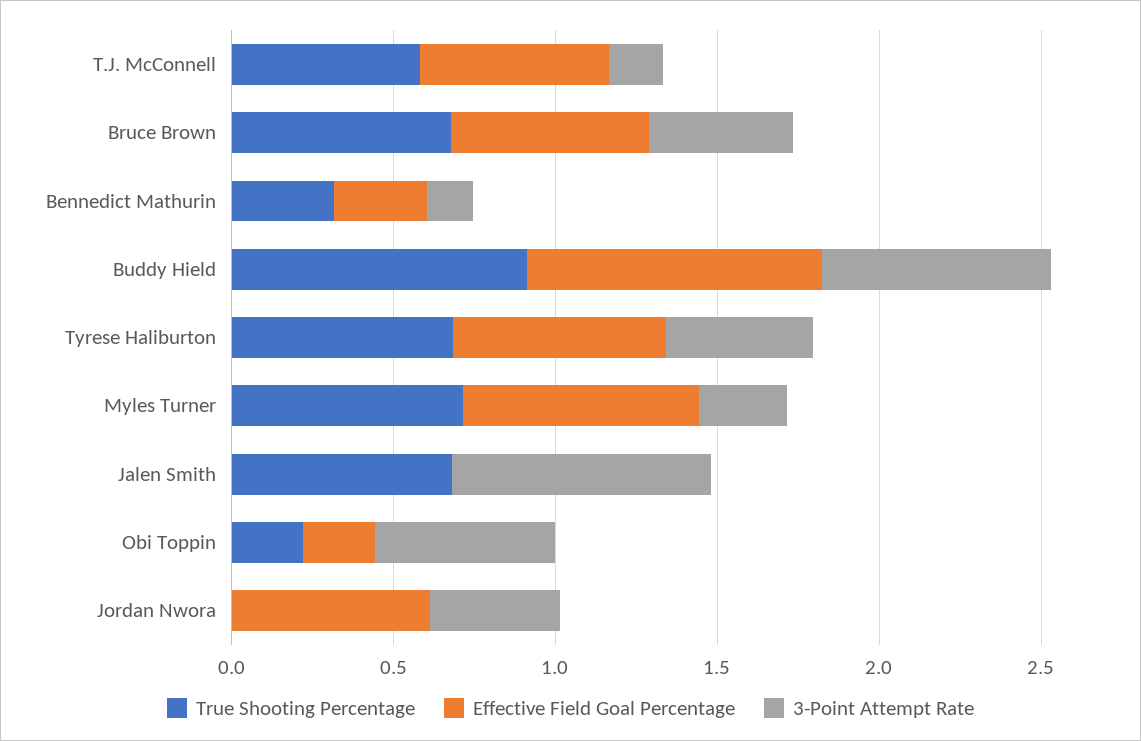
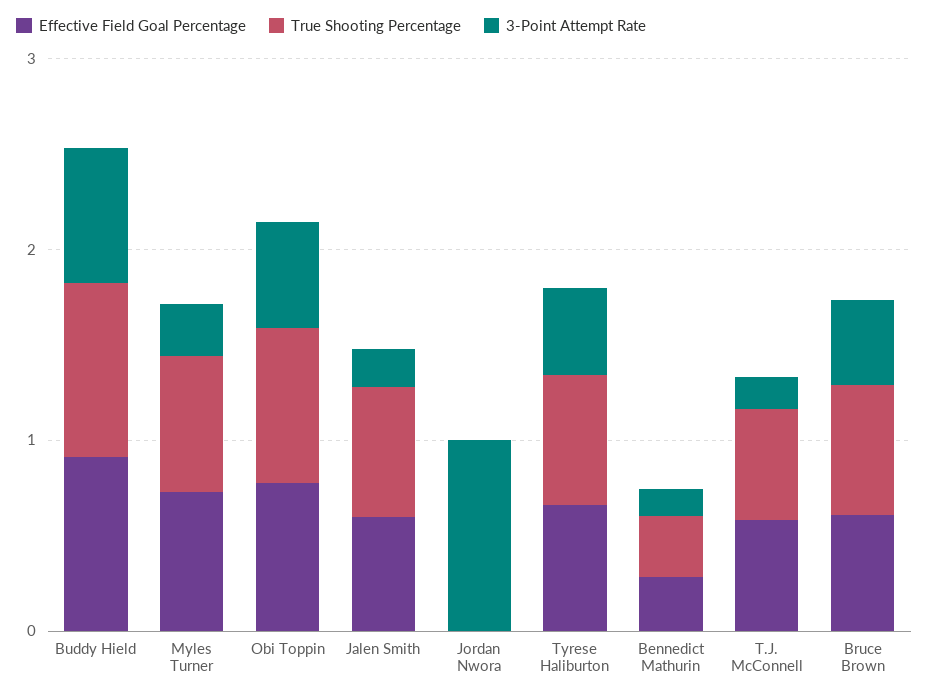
  {
    "True Shooting Percentage": {
      "T.J. McConnell": 0.6,
      "Bruce Brown": 0.7,
      "Bennedict Mathurin": 0.3,
      "Buddy Hield": 0.9,
      "Tyrese Haliburton": 0.7,
      "Myles Turner": 0.7,
      "Jalen Smith": 0.7,
-     "Obi Toppin": 0.2,
+     "Obi Toppin": 0.8,
      "Jordan Nwora": 0
    },
    "Effective Field Goal Percentage": {
      "T.J. McConnell": 0.6,
      "Bruce Brown": 0.6,
      "Bennedict Mathurin": 0.3,
      "Buddy Hield": 0.9,
      "Tyrese Haliburton": 0.7,
      "Myles Turner": 0.7,
-     "Jalen Smith": 0,
+     "Jalen Smith": 0.6,
-     "Obi Toppin": 0.2,
+     "Obi Toppin": 0.8,
-     "Jordan Nwora": 0.6
+     "Jordan Nwora": 0
    },
    "3-Point Attempt Rate": {
      "T.J. McConnell": 0.2,
      "Bruce Brown": 0.4,
      "Bennedict Mathurin": 0.1,
      "Buddy Hield": 0.7,
      "Tyrese Haliburton": 0.5,
      "Myles Turner": 0.3,
-     "Jalen Smith": 0.8,
+     "Jalen Smith": 0.2,
      "Obi Toppin": 0.6,
-     "Jordan Nwora": 0.4
+     "Jordan Nwora": 1
    }
  }

